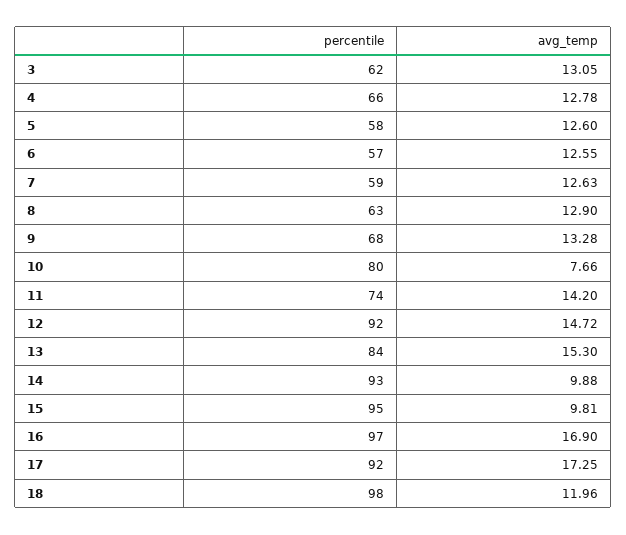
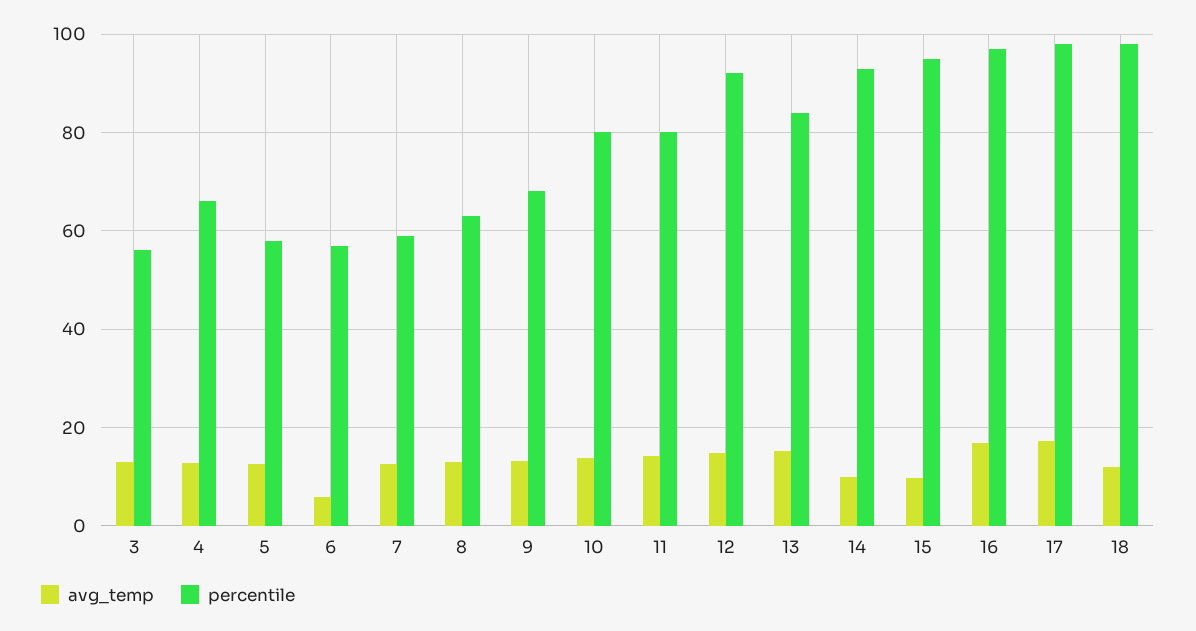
  {
    "percentile": {
-     "3": 62,
+     "3": 56,
      "4": 66,
      "5": 58,
      "6": 57,
      "7": 59,
      "8": 63,
      "9": 68,
      "10": 80,
-     "11": 74,
+     "11": 80,
      "12": 92,
      "13": 84,
      "14": 93,
      "15": 95,
      "16": 97,
-     "17": 92,
+     "17": 98,
      "18": 98
    },
    "avg_temp": {
      "3": 13.05,
      "4": 12.78,
      "5": 12.6,
-     "6": 12.55,
+     "6": 6,
      "7": 12.63,
      "8": 12.9,
      "9": 13.28,
-     "10": 7.66,
+     "10": 14,
      "11": 14.2,
      "12": 14.72,
      "13": 15.3,
      "14": 9.88,
      "15": 9.81,
      "16": 16.9,
      "17": 17.25,
      "18": 11.96
    }
  }

